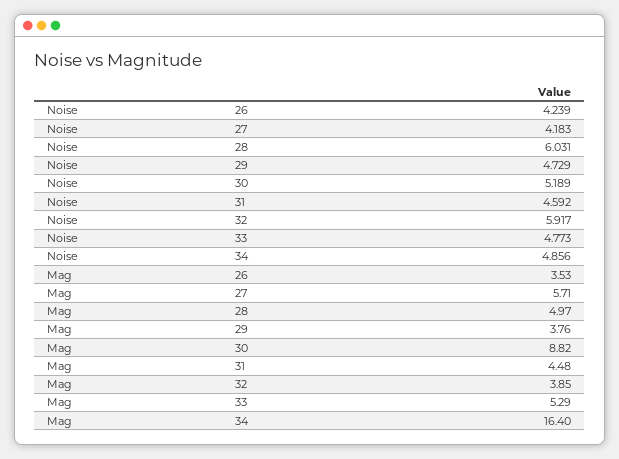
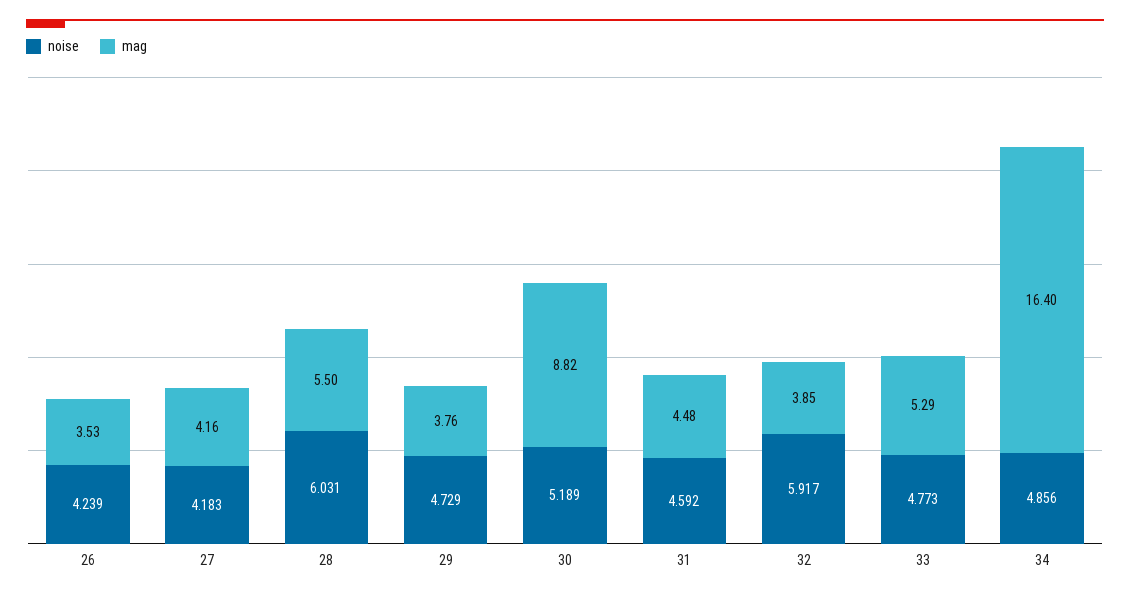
  {
    "Noise": {
      "26": 4.239,
      "27": 4.183,
      "28": 6.031,
      "29": 4.729,
      "30": 5.189,
      "31": 4.592,
      "32": 5.917,
      "33": 4.773,
      "34": 4.856
    },
    "Mag": {
      "26": 3.53,
-     "27": 5.71,
+     "27": 4.16,
-     "28": 4.97,
+     "28": 5.5,
      "29": 3.76,
      "30": 8.82,
      "31": 4.48,
      "32": 3.85,
      "33": 5.29,
      "34": 16.4
    }
  }

